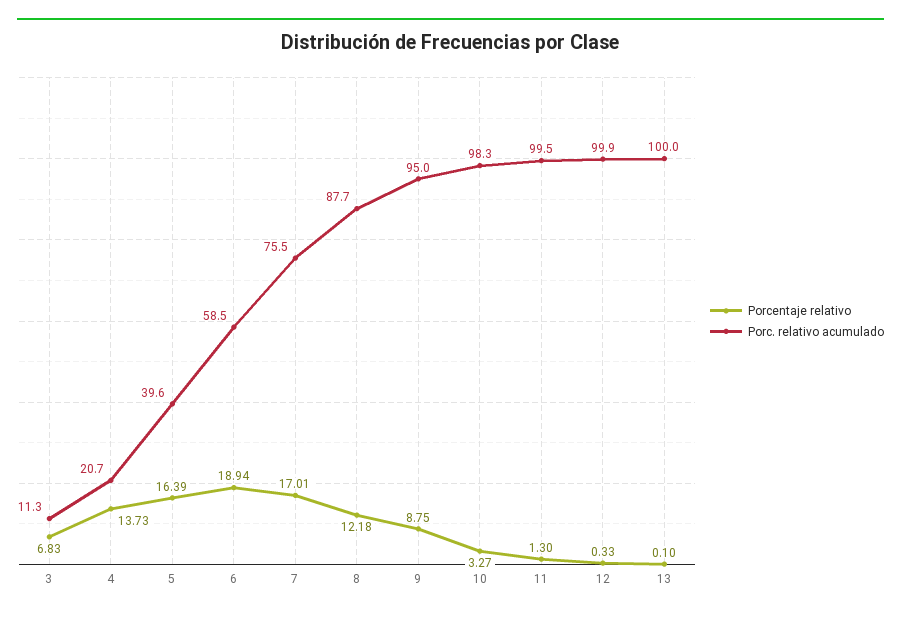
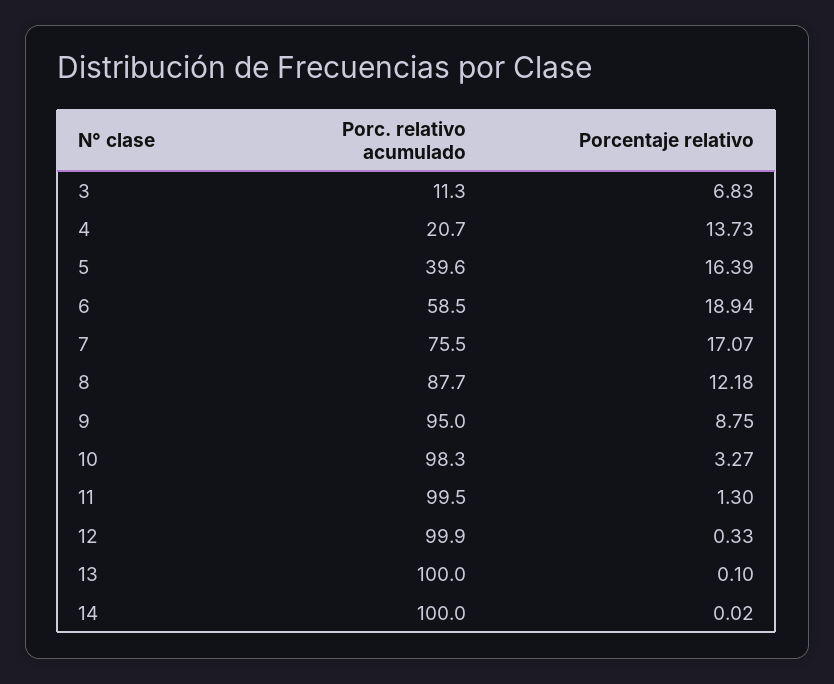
  {
    "Porcentaje relativo": {
      "3": 6.83,
      "4": 13.73,
      "5": 16.39,
      "6": 18.94,
-     "7": 17.01,
+     "7": 17.07,
      "8": 12.18,
      "9": 8.75,
      "10": 3.27,
      "11": 1.3,
      "12": 0.33,
-     "13": 0.1
+     "13": 0.1,
+     "14": 0.02
    },
    "Porc. relativo acumulado": {
      "3": 11.3,
      "4": 20.7,
      "5": 39.6,
      "6": 58.5,
      "7": 75.5,
      "8": 87.7,
      "9": 95,
      "10": 98.3,
      "11": 99.5,
      "12": 99.9,
-     "13": 100
+     "13": 100,
+     "14": 100
    }
  }

